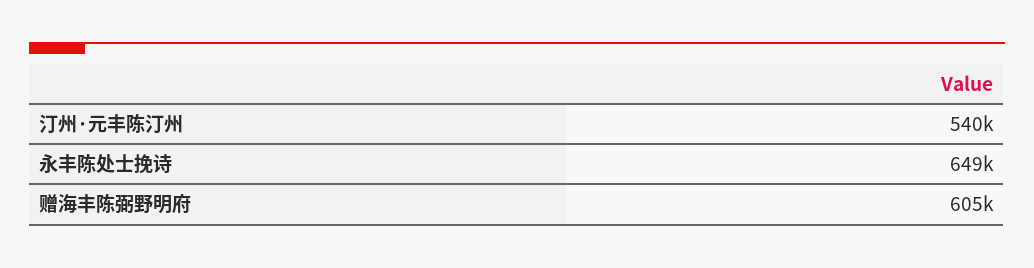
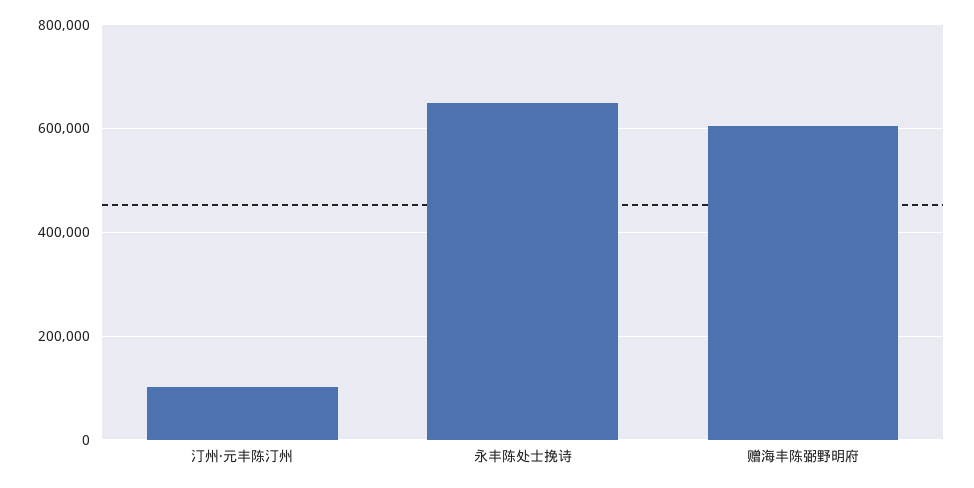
  {
-   "汀州·元丰陈汀州": 540000,
+   "汀州·元丰陈汀州": 100000,
    "永丰陈处士挽诗": 649000,
    "赠海丰陈弼野明府": 605000
  }

